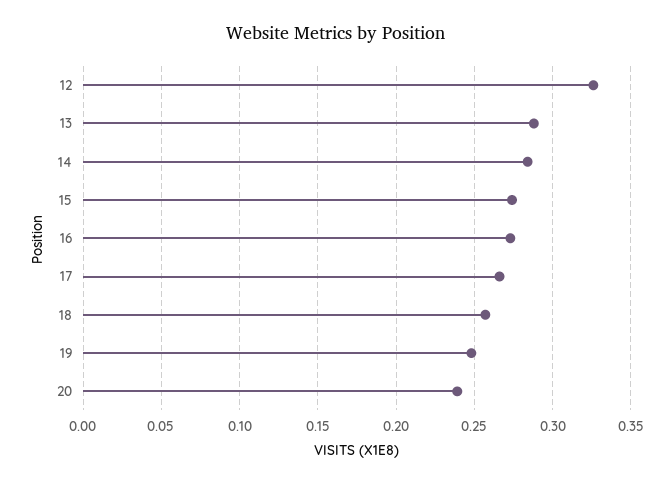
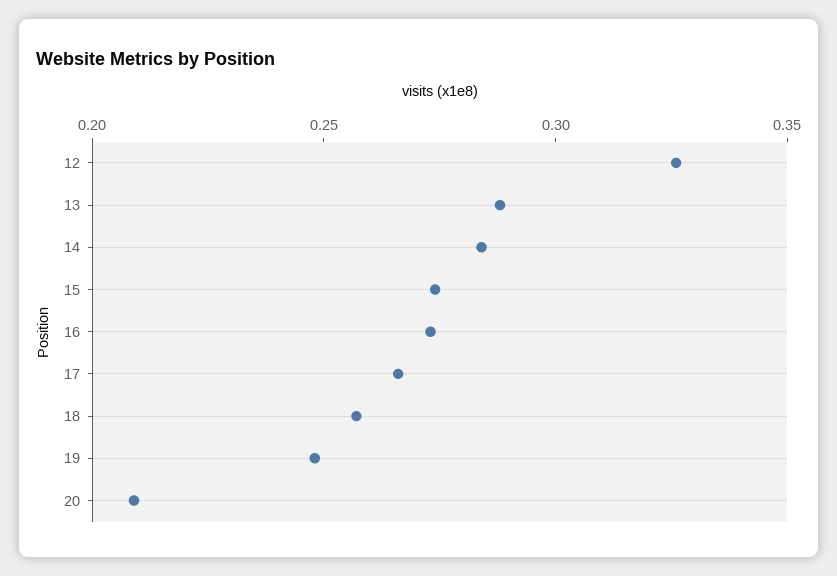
  {
    "12": 0.325,
    "13": 0.29,
    "14": 0.285,
    "15": 0.275,
    "16": 0.275,
    "17": 0.265,
    "18": 0.255,
    "19": 0.25,
-   "20": 0.24
+   "20": 0.21
  }

